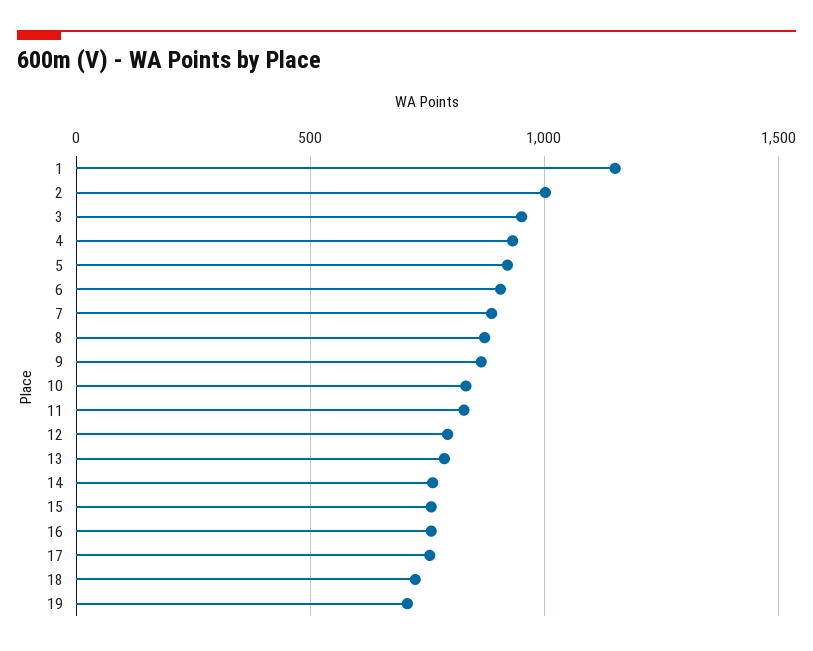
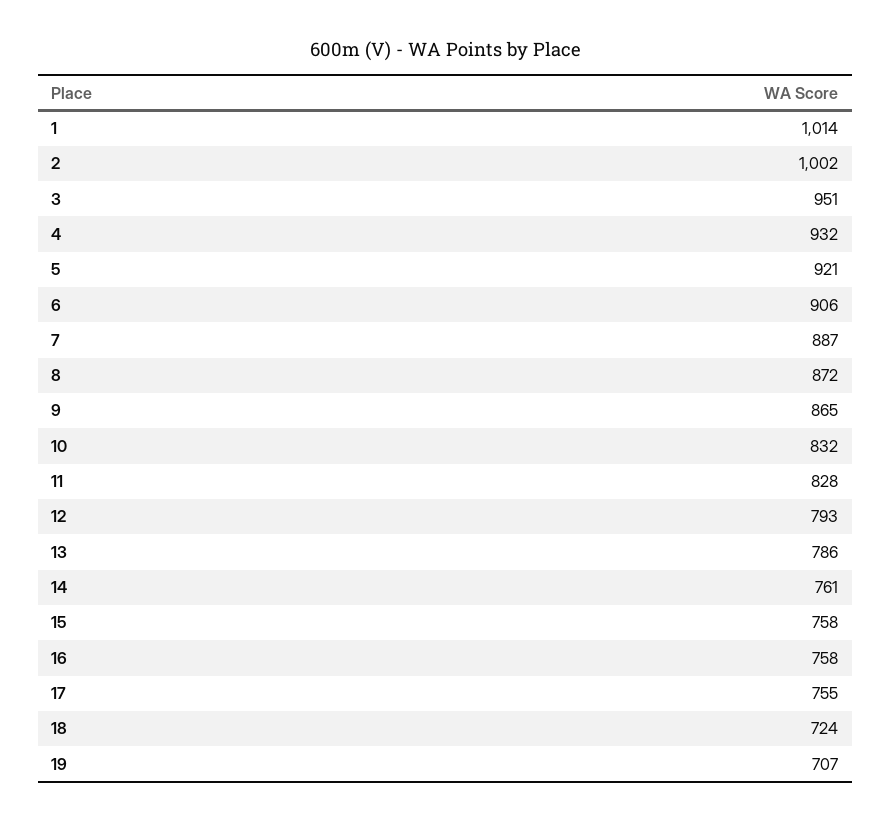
  {
-   "1": 1150,
+   "1": 1014,
    "2": 1002,
    "3": 951,
    "4": 932,
    "5": 921,
    "6": 906,
    "7": 887,
    "8": 872,
    "9": 865,
    "10": 832,
    "11": 828,
    "12": 793,
    "13": 786,
    "14": 761,
    "15": 758,
    "16": 758,
    "17": 755,
    "18": 724,
    "19": 707
  }

